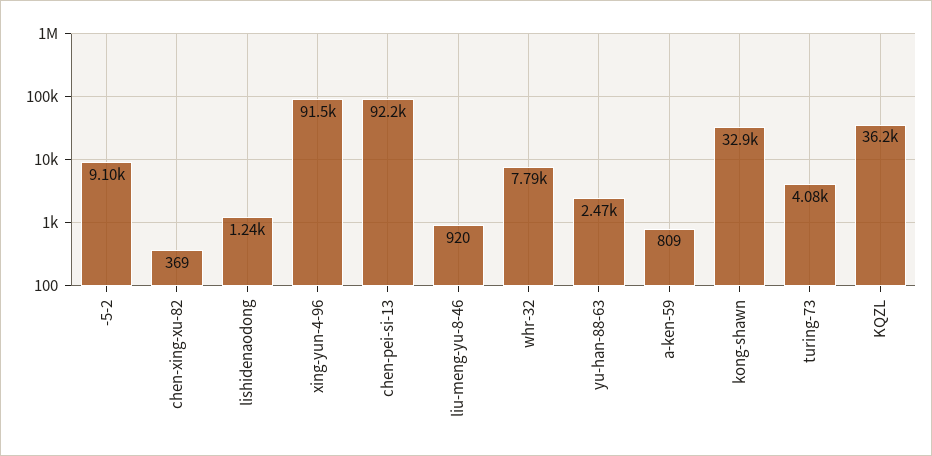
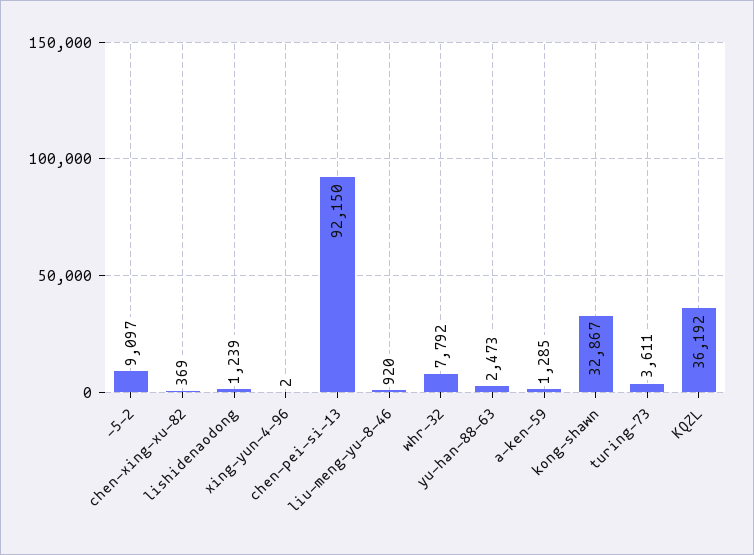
  {
    "-5-2": 9097,
    "chen-xing-xu-82": 369,
    "lishidenaodong": 1239,
-   "xing-yun-4-96": 91500,
+   "xing-yun-4-96": 2,
    "chen-pei-si-13": 92150,
    "liu-meng-yu-8-46": 920,
    "whr-32": 7792,
    "yu-han-88-63": 2473,
-   "a-ken-59": 809,
+   "a-ken-59": 1285,
    "kong-shawn": 32867,
-   "turing-73": 4080,
+   "turing-73": 3611,
    "KQZL": 36192
  }

